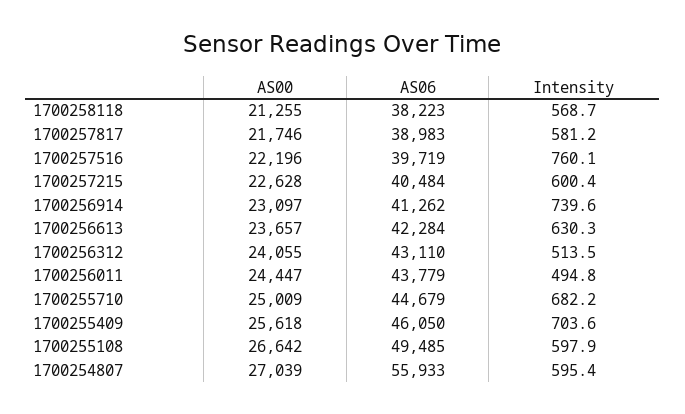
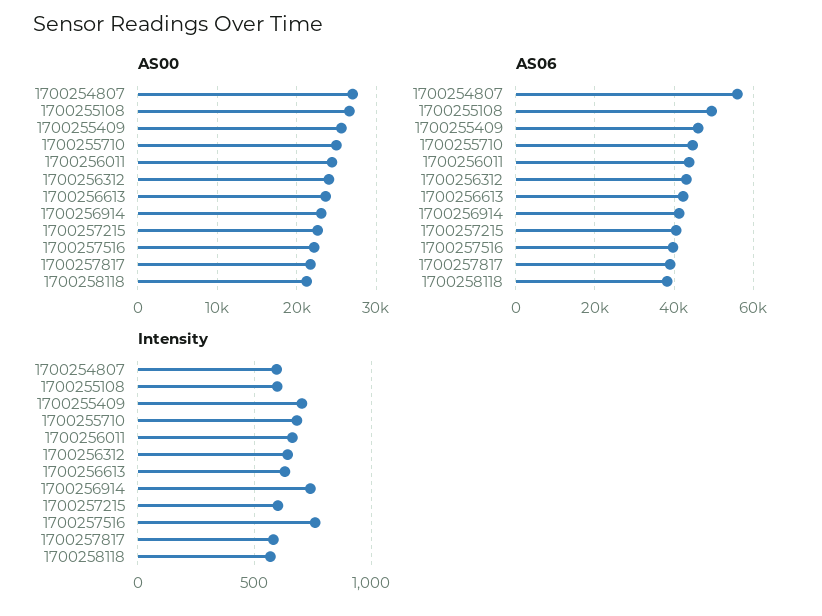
  {
    "AS00": {
      "1700258118": 21255,
      "1700257817": 21746,
      "1700257516": 22196,
      "1700257215": 22628,
      "1700256914": 23097,
      "1700256613": 23657,
      "1700256312": 24055,
      "1700256011": 24447,
      "1700255710": 25009,
      "1700255409": 25618,
      "1700255108": 26642,
      "1700254807": 27039
    },
    "AS06": {
      "1700258118": 38223,
      "1700257817": 38983,
      "1700257516": 39719,
      "1700257215": 40484,
      "1700256914": 41262,
      "1700256613": 42284,
      "1700256312": 43110,
      "1700256011": 43779,
      "1700255710": 44679,
      "1700255409": 46050,
      "1700255108": 49485,
      "1700254807": 55933
    },
    "Intensity": {
      "1700258118": 568.7,
      "1700257817": 581.2,
      "1700257516": 760.1,
      "1700257215": 600.4,
      "1700256914": 739.6,
      "1700256613": 630.3,
-     "1700256312": 513.5,
+     "1700256312": 650,
-     "1700256011": 494.8,
+     "1700256011": 650,
      "1700255710": 682.2,
      "1700255409": 703.6,
      "1700255108": 597.9,
      "1700254807": 595.4
    }
  }

